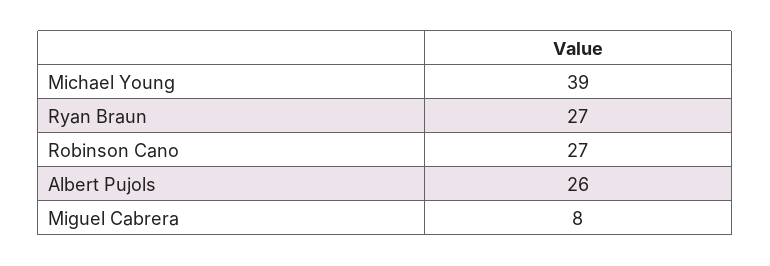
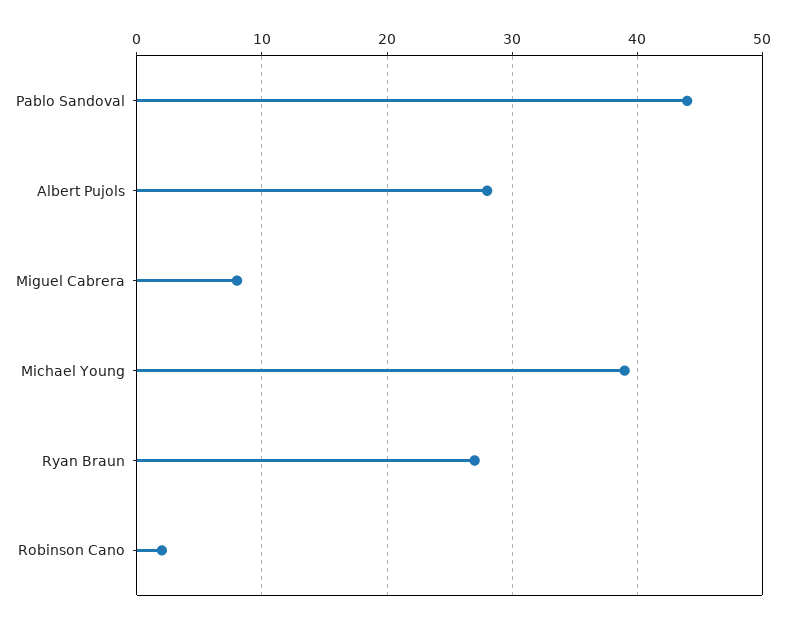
  {
    "Michael Young": 39,
    "Ryan Braun": 27,
-   "Robinson Cano": 27,
+   "Robinson Cano": 2,
-   "Albert Pujols": 26,
+   "Albert Pujols": 28,
-   "Miguel Cabrera": 8
+   "Miguel Cabrera": 8,
+   "Pablo Sandoval": 44
  }

